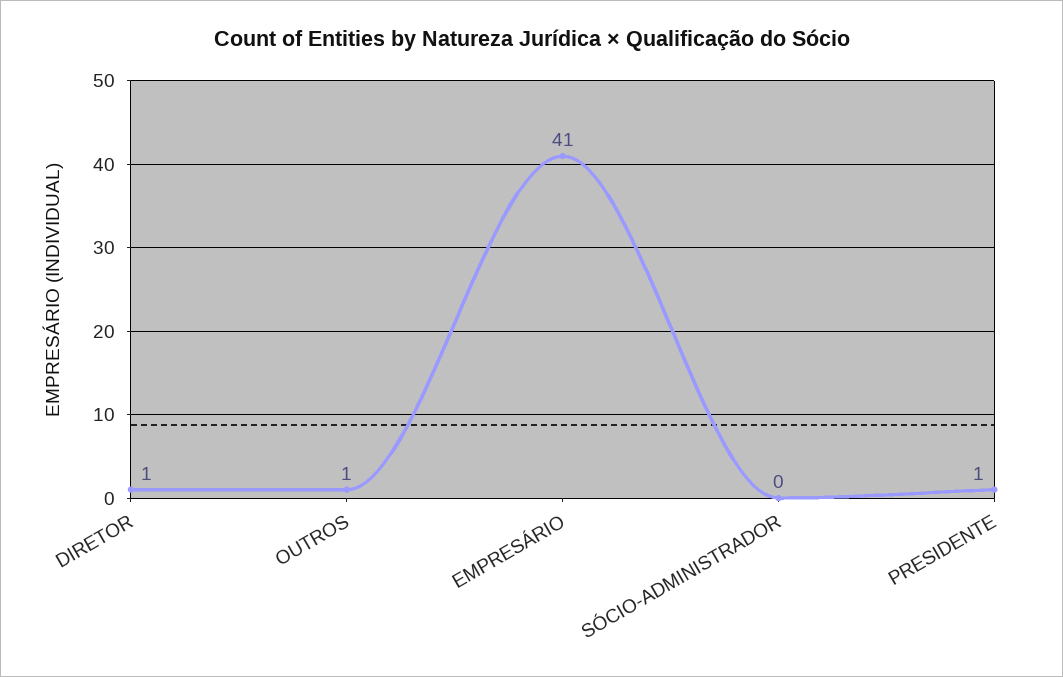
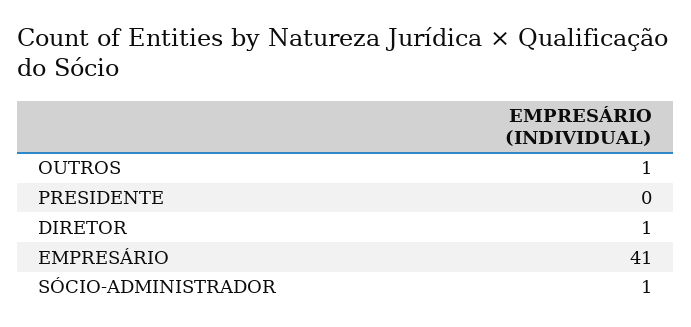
  {
    "DIRETOR": 1,
    "OUTROS": 1,
    "EMPRESÁRIO": 41,
-   "SÓCIO-ADMINISTRADOR": 0,
+   "SÓCIO-ADMINISTRADOR": 1,
-   "PRESIDENTE": 1
+   "PRESIDENTE": 0
  }

